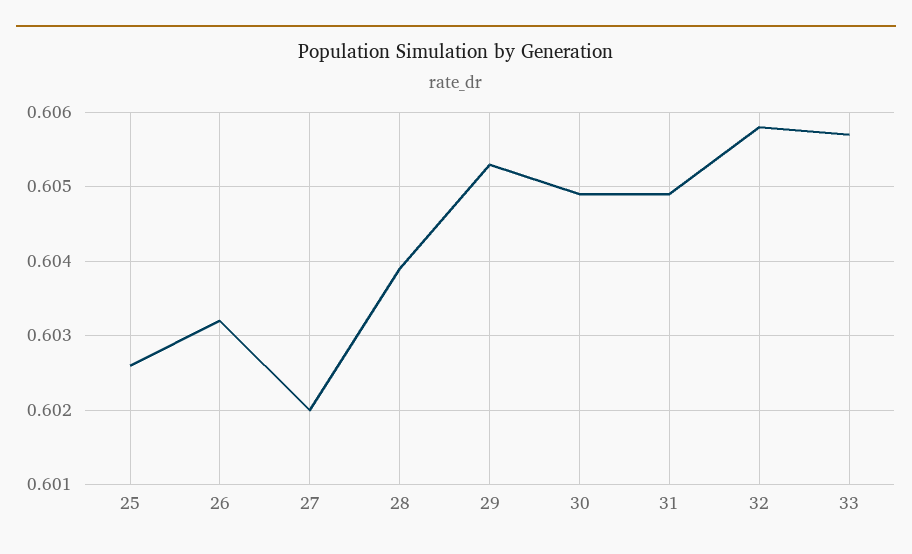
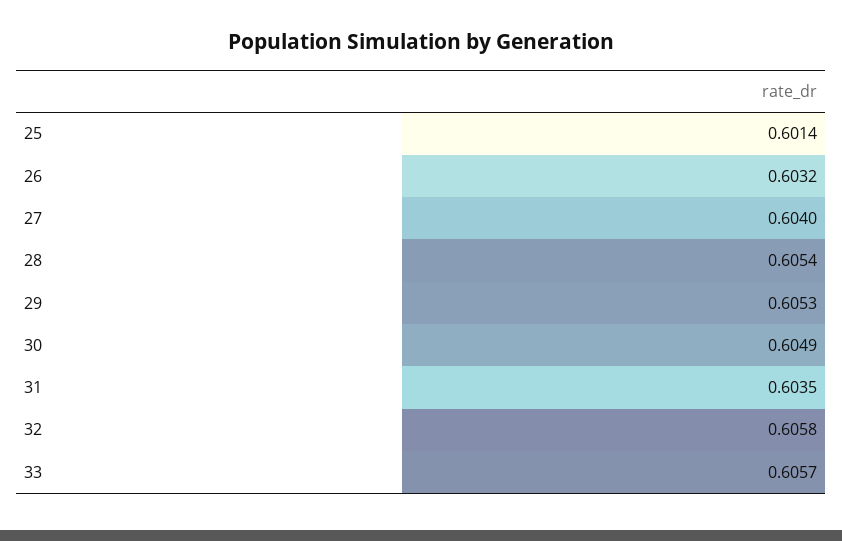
  {
-   "25": 0.6026,
+   "25": 0.6014,
    "26": 0.6032,
-   "27": 0.602,
+   "27": 0.604,
-   "28": 0.6039,
+   "28": 0.6054,
    "29": 0.6053,
    "30": 0.6049,
-   "31": 0.6049,
+   "31": 0.6035,
    "32": 0.6058,
    "33": 0.6057
  }

